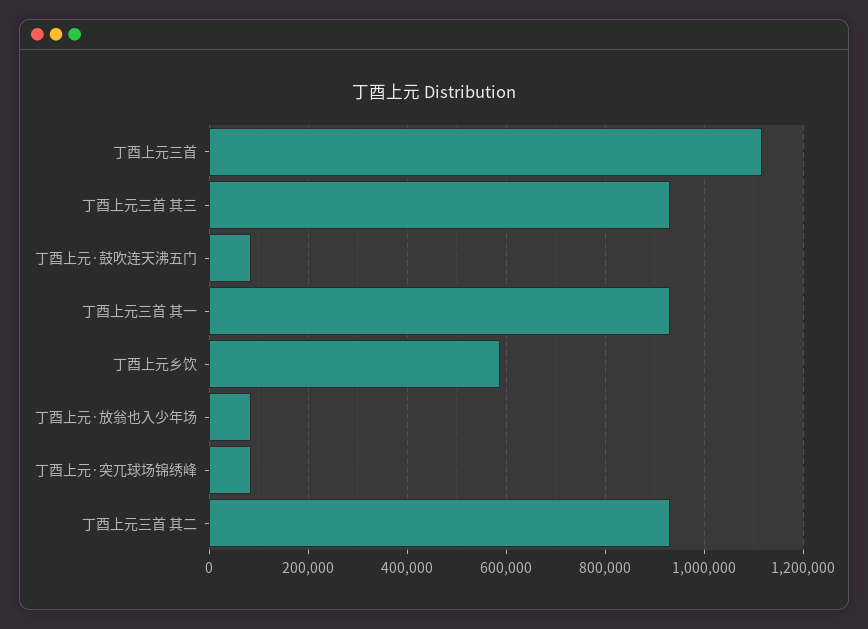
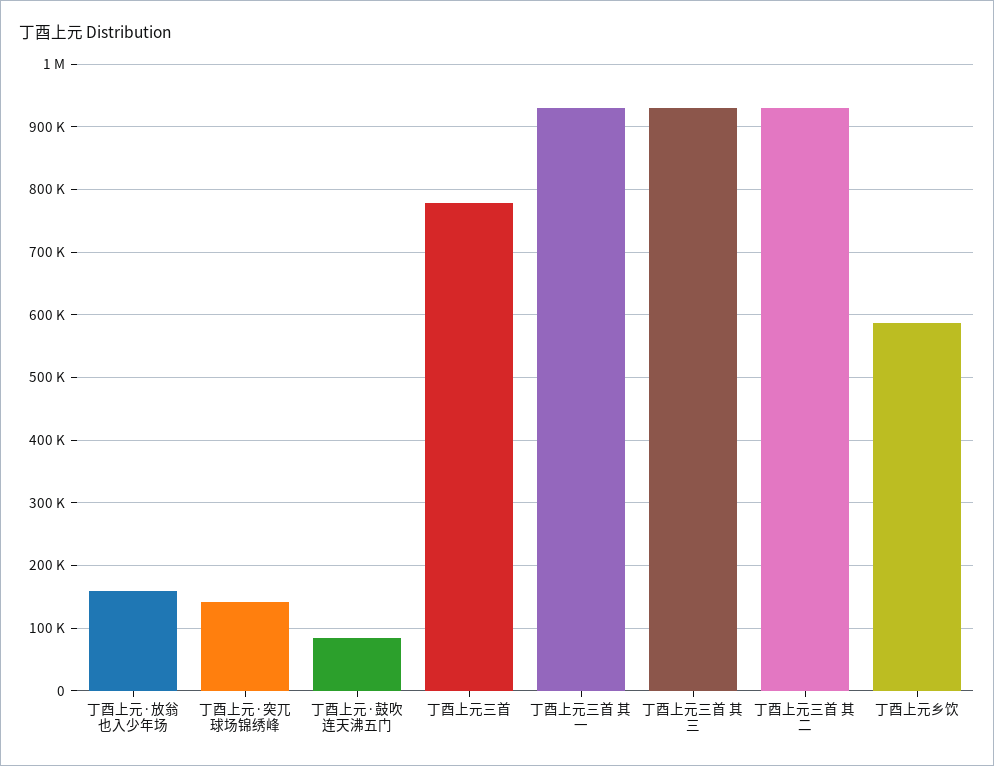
  {
-   "丁酉上元三首": 1120000,
+   "丁酉上元三首": 780000,
    "丁酉上元三首 其三": 930000,
    "丁酉上元·鼓吹连天沸五门": 80000,
    "丁酉上元三首 其一": 930000,
    "丁酉上元乡饮": 590000,
-   "丁酉上元·放翁也入少年场": 80000,
+   "丁酉上元·放翁也入少年场": 160000,
-   "丁酉上元·突兀球场锦绣峰": 80000,
+   "丁酉上元·突兀球场锦绣峰": 140000,
    "丁酉上元三首 其二": 930000
  }

